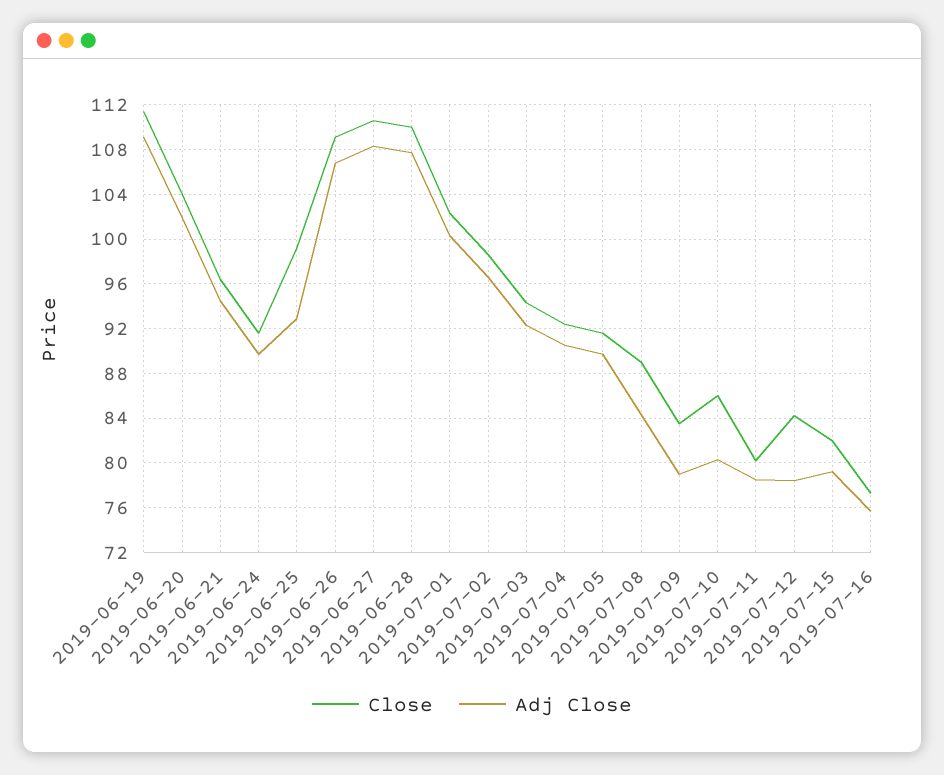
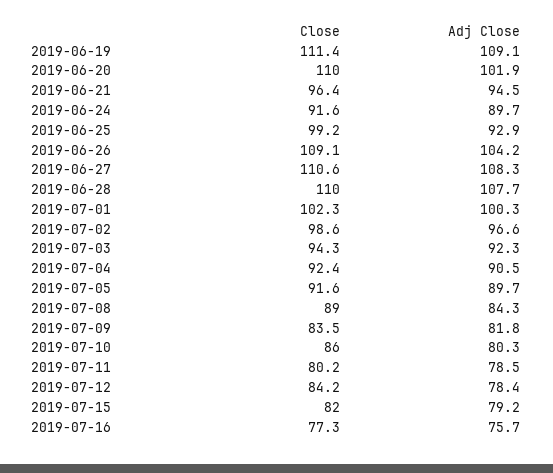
  {
    "Close": {
      "2019-06-19": 111.4,
-     "2019-06-20": 104,
+     "2019-06-20": 110,
      "2019-06-21": 96.4,
      "2019-06-24": 91.6,
      "2019-06-25": 99.2,
      "2019-06-26": 109.1,
      "2019-06-27": 110.6,
      "2019-06-28": 110,
      "2019-07-01": 102.3,
      "2019-07-02": 98.6,
      "2019-07-03": 94.3,
      "2019-07-04": 92.4,
      "2019-07-05": 91.6,
      "2019-07-08": 89,
      "2019-07-09": 83.5,
      "2019-07-10": 86,
      "2019-07-11": 80.2,
      "2019-07-12": 84.2,
      "2019-07-15": 82,
      "2019-07-16": 77.3
    },
    "Adj Close": {
      "2019-06-19": 109.1,
      "2019-06-20": 101.9,
      "2019-06-21": 94.5,
      "2019-06-24": 89.7,
      "2019-06-25": 92.9,
-     "2019-06-26": 107,
+     "2019-06-26": 104.2,
      "2019-06-27": 108.3,
      "2019-06-28": 107.7,
      "2019-07-01": 100.3,
      "2019-07-02": 96.6,
      "2019-07-03": 92.3,
      "2019-07-04": 90.5,
      "2019-07-05": 89.7,
      "2019-07-08": 84.3,
-     "2019-07-09": 79,
+     "2019-07-09": 81.8,
      "2019-07-10": 80.3,
      "2019-07-11": 78.5,
      "2019-07-12": 78.4,
      "2019-07-15": 79.2,
      "2019-07-16": 75.7
    }
  }

